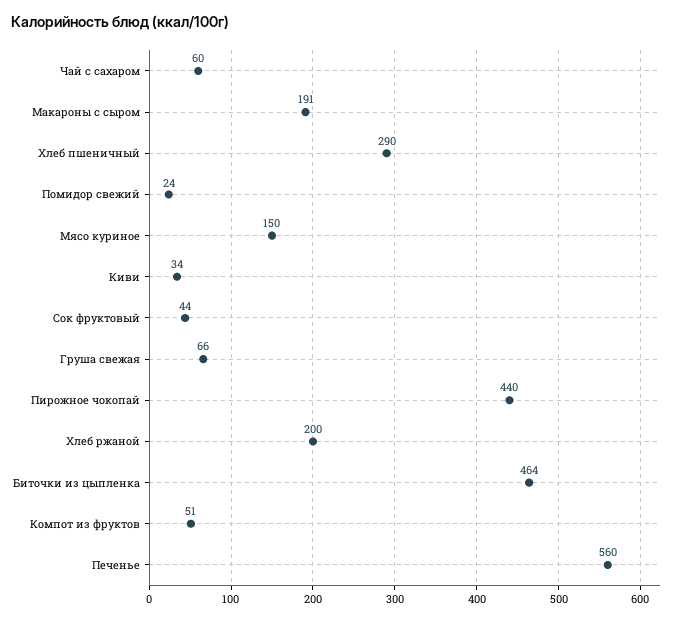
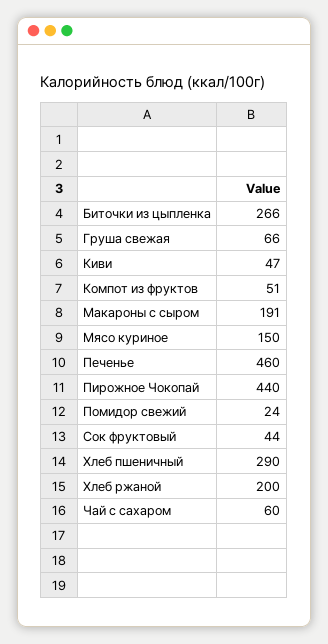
  {
    "Чай с сахаром": 60,
    "Макароны с сыром": 191,
    "Хлеб пшеничный": 290,
    "Помидор свежий": 24,
    "Мясо куриное": 150,
-   "Киви": 34,
+   "Киви": 47,
    "Сок фруктовый": 44,
    "Груша свежая": 66,
    "Пирожное чокопай": 440,
    "Хлеб ржаной": 200,
-   "Биточки из цыпленка": 464,
+   "Биточки из цыпленка": 266,
    "Компот из фруктов": 51,
-   "Печенье": 560
+   "Печенье": 460
  }

